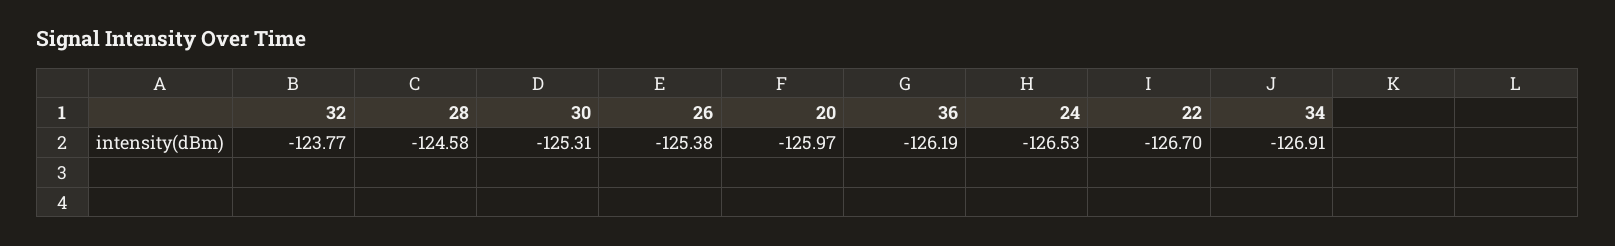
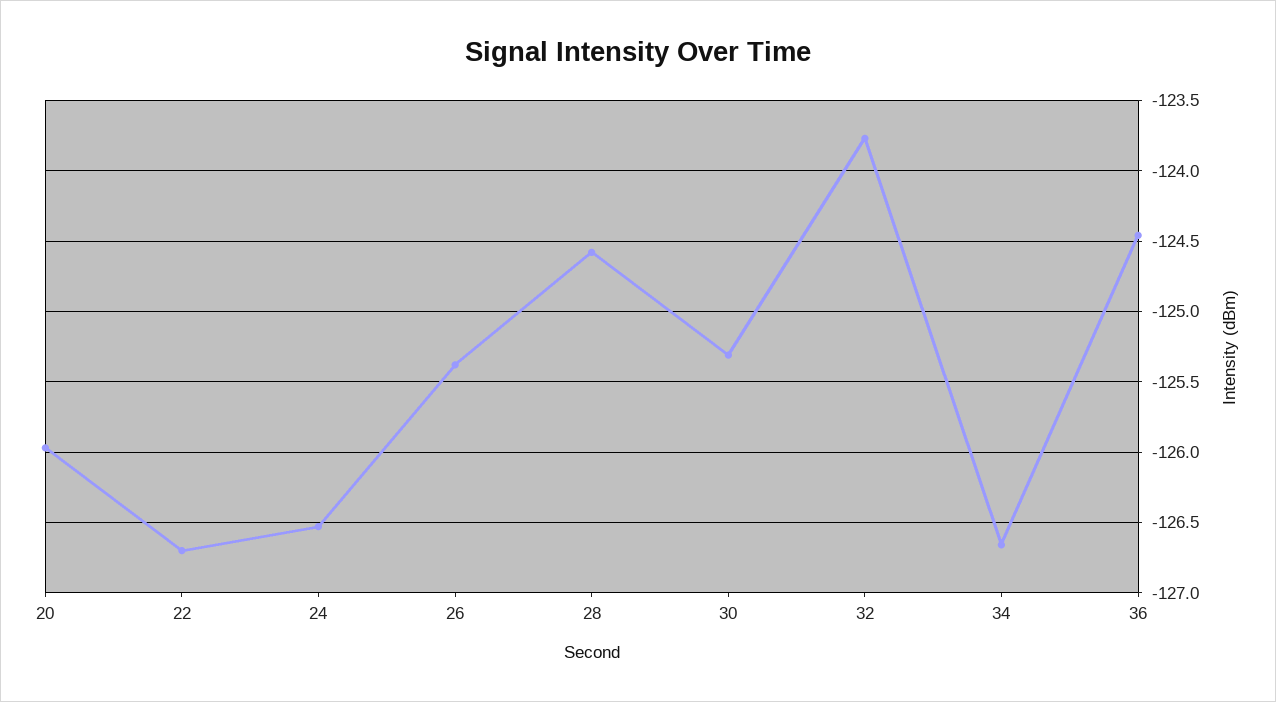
  {
    "32": -123.77,
    "28": -124.58,
    "30": -125.31,
    "26": -125.38,
    "20": -125.97,
-   "36": -126.19,
+   "36": -124.45,
    "24": -126.53,
    "22": -126.7,
-   "34": -126.91
+   "34": -126.65
  }

